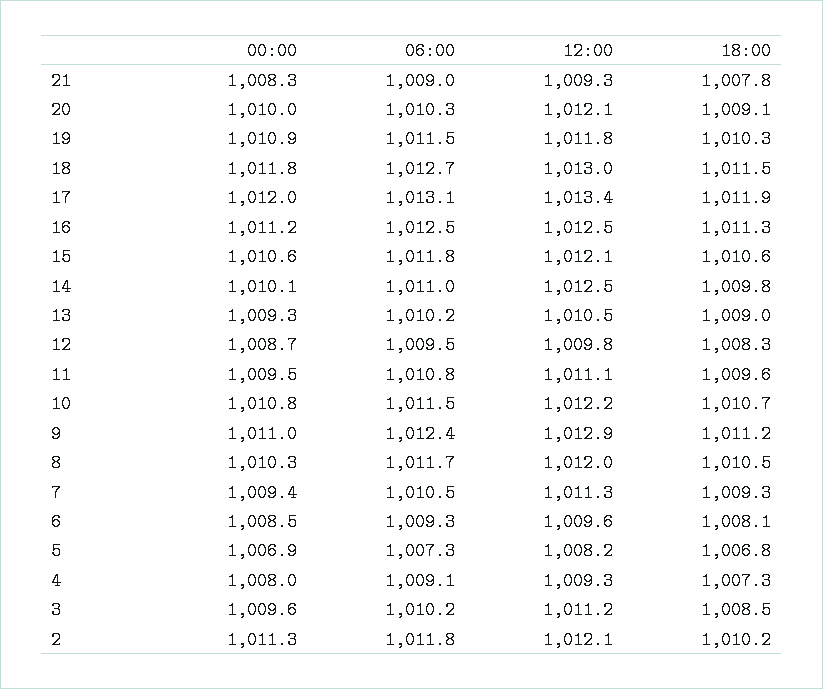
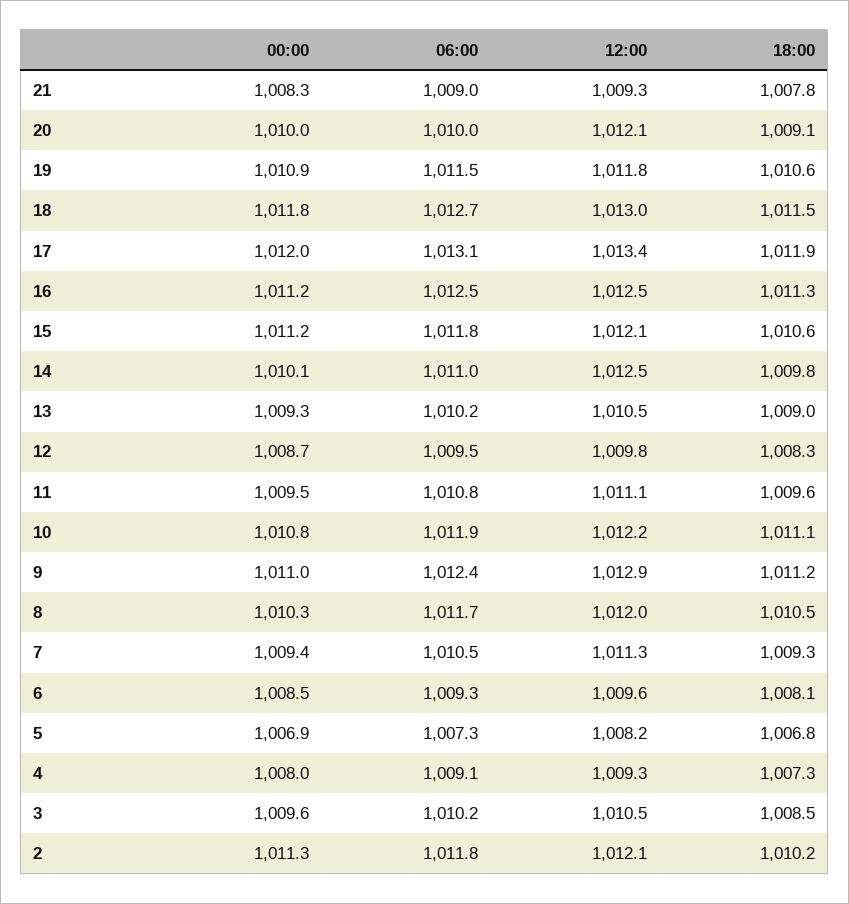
  {
    "00:00": {
      "21": 1008.3,
      "20": 1010,
      "19": 1010.9,
      "18": 1011.8,
      "17": 1012,
      "16": 1011.2,
-     "15": 1010.6,
+     "15": 1011.2,
      "14": 1010.1,
      "13": 1009.3,
      "12": 1008.7,
      "11": 1009.5,
      "10": 1010.8,
      "9": 1011,
      "8": 1010.3,
      "7": 1009.4,
      "6": 1008.5,
      "5": 1006.9,
      "4": 1008,
      "3": 1009.6,
      "2": 1011.3
    },
    "06:00": {
      "21": 1009,
-     "20": 1010.3,
+     "20": 1010,
      "19": 1011.5,
      "18": 1012.7,
      "17": 1013.1,
      "16": 1012.5,
      "15": 1011.8,
      "14": 1011,
      "13": 1010.2,
      "12": 1009.5,
      "11": 1010.8,
-     "10": 1011.5,
+     "10": 1011.9,
      "9": 1012.4,
      "8": 1011.7,
      "7": 1010.5,
      "6": 1009.3,
      "5": 1007.3,
      "4": 1009.1,
      "3": 1010.2,
      "2": 1011.8
    },
    "12:00": {
      "21": 1009.3,
      "20": 1012.1,
      "19": 1011.8,
      "18": 1013,
      "17": 1013.4,
      "16": 1012.5,
      "15": 1012.1,
      "14": 1012.5,
      "13": 1010.5,
      "12": 1009.8,
      "11": 1011.1,
      "10": 1012.2,
      "9": 1012.9,
      "8": 1012,
      "7": 1011.3,
      "6": 1009.6,
      "5": 1008.2,
      "4": 1009.3,
-     "3": 1011.2,
+     "3": 1010.5,
      "2": 1012.1
    },
    "18:00": {
      "21": 1007.8,
      "20": 1009.1,
-     "19": 1010.3,
+     "19": 1010.6,
      "18": 1011.5,
      "17": 1011.9,
      "16": 1011.3,
      "15": 1010.6,
      "14": 1009.8,
      "13": 1009,
      "12": 1008.3,
      "11": 1009.6,
-     "10": 1010.7,
+     "10": 1011.1,
      "9": 1011.2,
      "8": 1010.5,
      "7": 1009.3,
      "6": 1008.1,
      "5": 1006.8,
      "4": 1007.3,
      "3": 1008.5,
      "2": 1010.2
    }
  }

